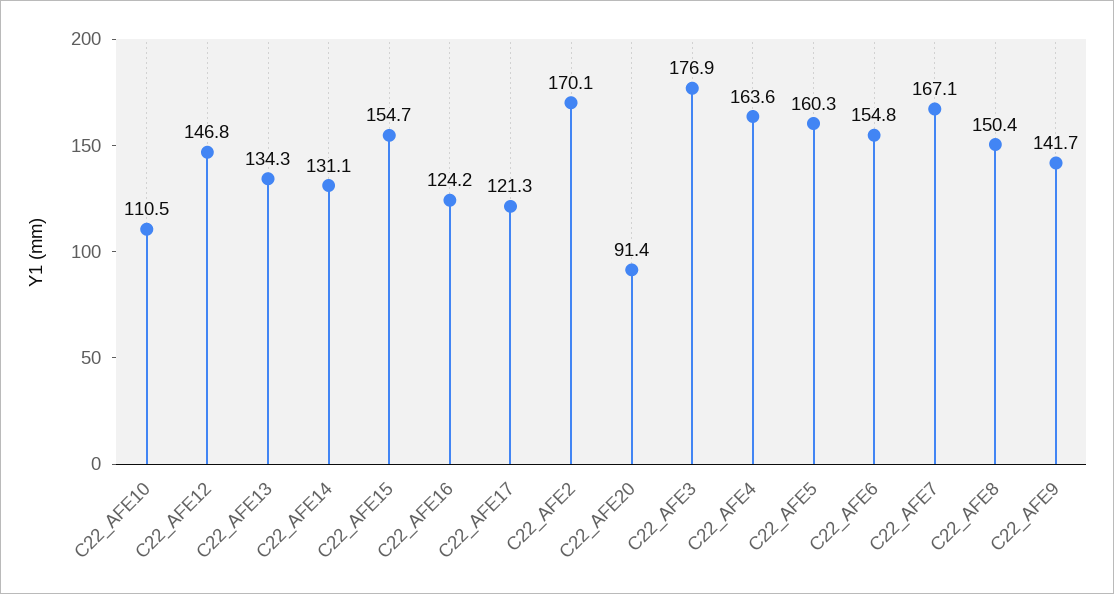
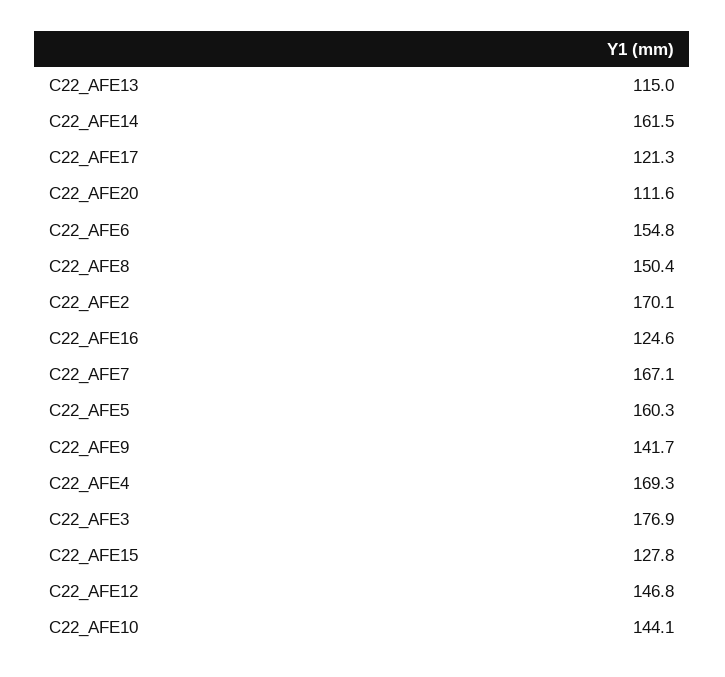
  {
-   "C22_AFE10": 110.5,
+   "C22_AFE10": 144.1,
    "C22_AFE12": 146.8,
-   "C22_AFE13": 134.3,
+   "C22_AFE13": 115,
-   "C22_AFE14": 131.1,
+   "C22_AFE14": 161.5,
-   "C22_AFE15": 154.7,
+   "C22_AFE15": 127.8,
-   "C22_AFE16": 124.2,
+   "C22_AFE16": 124.6,
    "C22_AFE17": 121.3,
    "C22_AFE2": 170.1,
-   "C22_AFE20": 91.4,
+   "C22_AFE20": 111.6,
    "C22_AFE3": 176.9,
-   "C22_AFE4": 163.6,
+   "C22_AFE4": 169.3,
    "C22_AFE5": 160.3,
    "C22_AFE6": 154.8,
    "C22_AFE7": 167.1,
    "C22_AFE8": 150.4,
    "C22_AFE9": 141.7
  }

